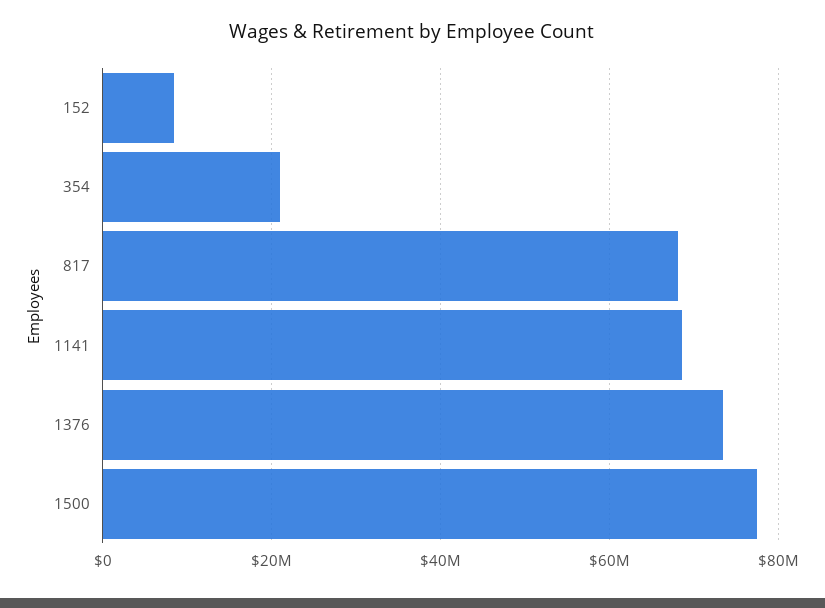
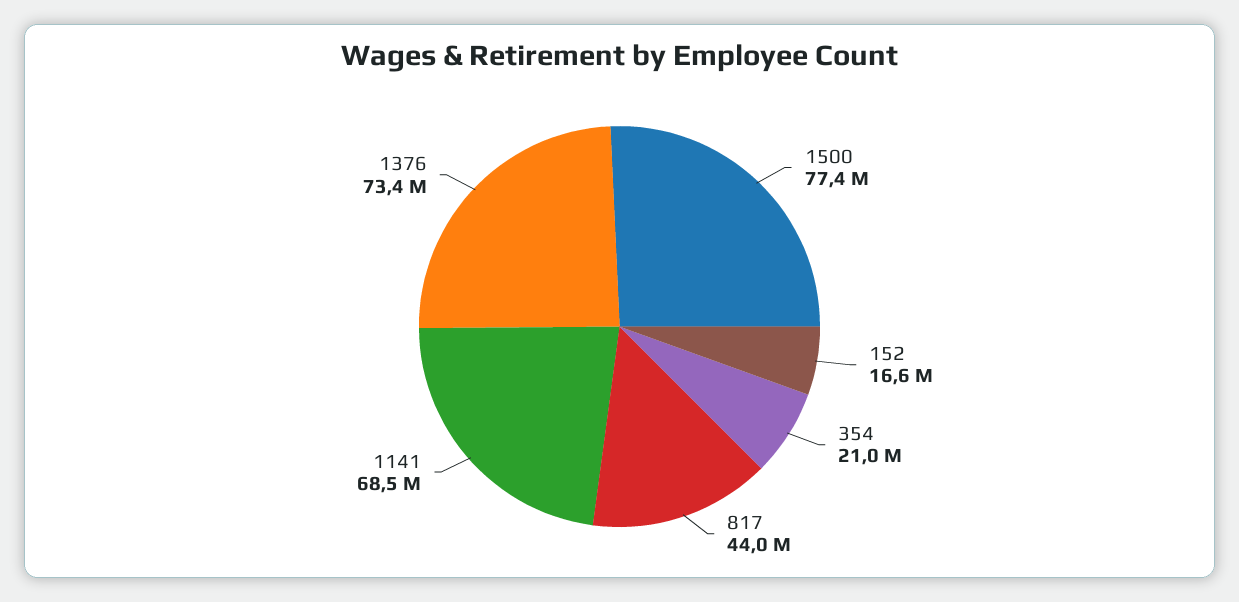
  {
-   "152": 8000000,
+   "152": 16600000,
    "354": 21000000,
-   "817": 68000000,
+   "817": 44000000,
    "1141": 68500000,
    "1376": 73400000,
    "1500": 77400000
  }

